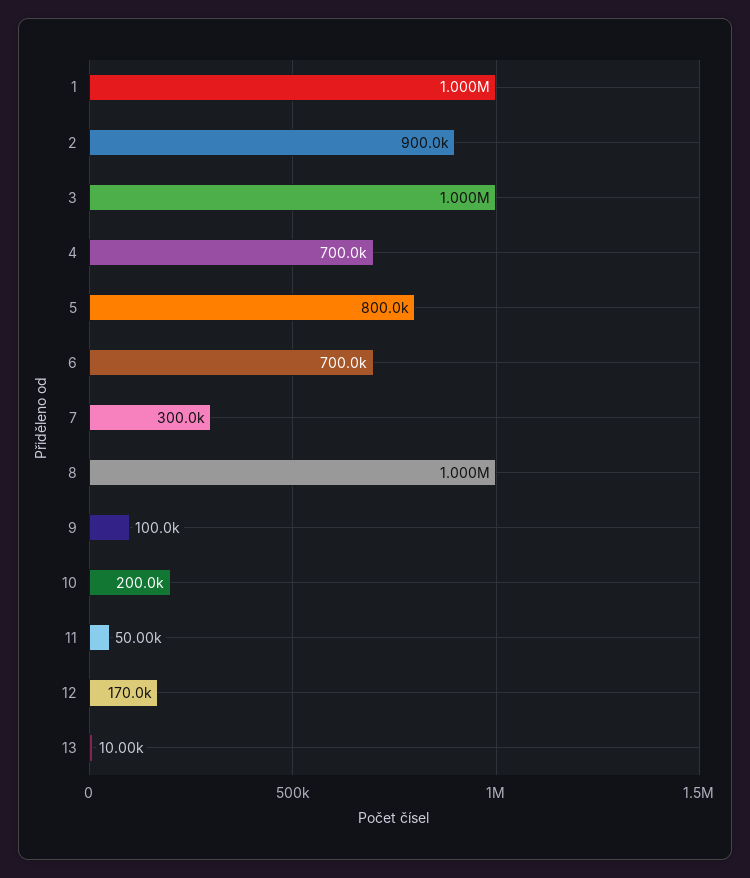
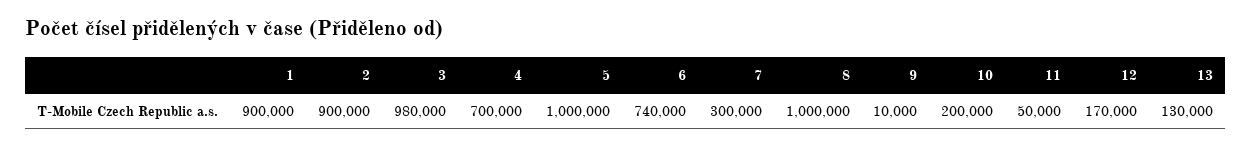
  {
-   "1": 1000000,
+   "1": 900000,
    "2": 900000,
-   "3": 1000000,
+   "3": 980000,
    "4": 700000,
-   "5": 800000,
+   "5": 1000000,
-   "6": 700000,
+   "6": 740000,
    "7": 300000,
    "8": 1000000,
-   "9": 100000,
+   "9": 10000,
    "10": 200000,
    "11": 50000,
    "12": 170000,
-   "13": 10000
+   "13": 130000
  }

